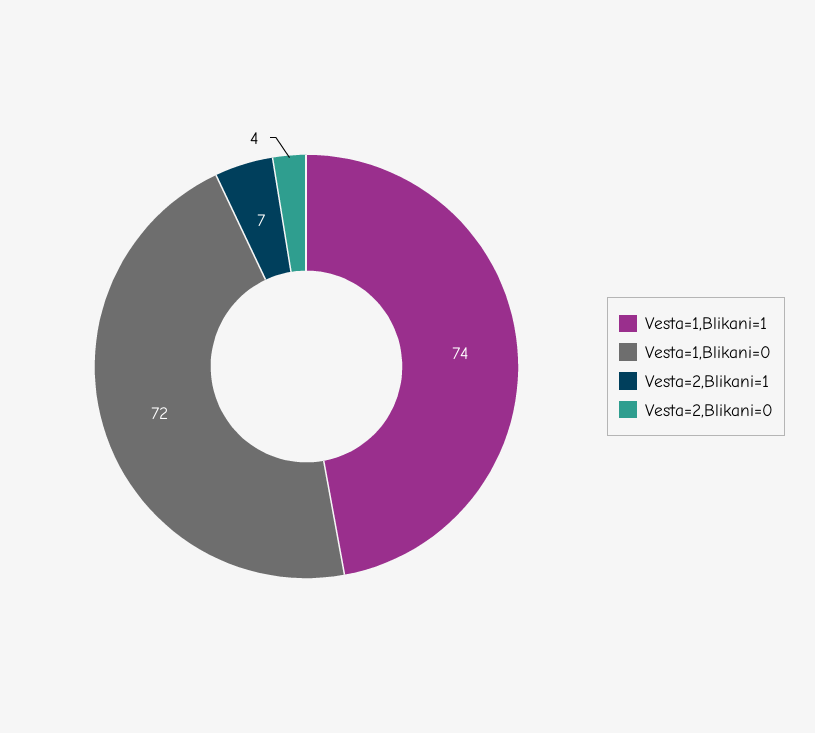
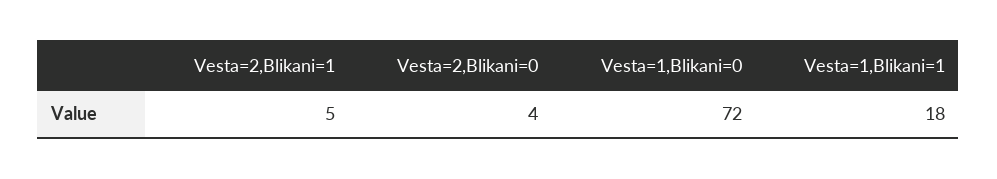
  {
-   "Vesta=1,Blikani=1": 74,
+   "Vesta=1,Blikani=1": 18,
    "Vesta=1,Blikani=0": 72,
-   "Vesta=2,Blikani=1": 7,
+   "Vesta=2,Blikani=1": 5,
    "Vesta=2,Blikani=0": 4
  }

